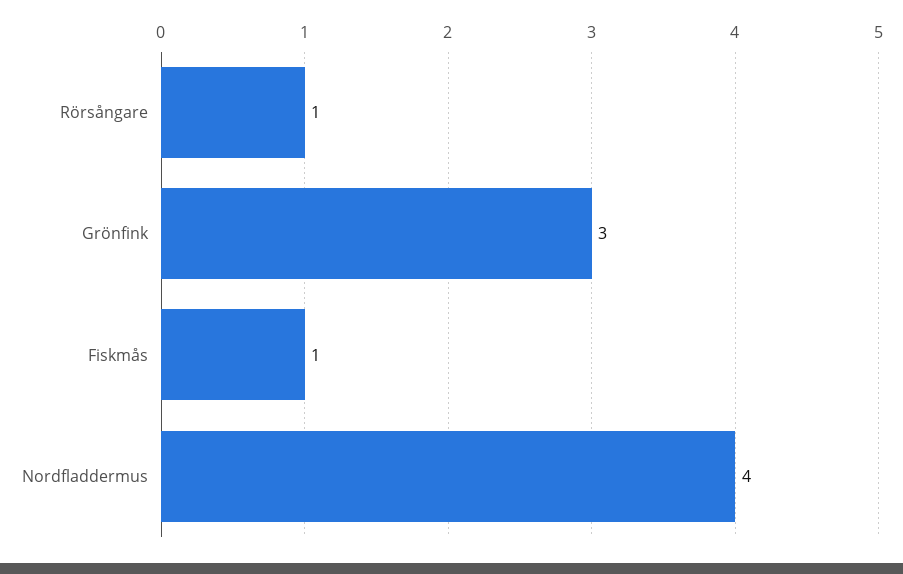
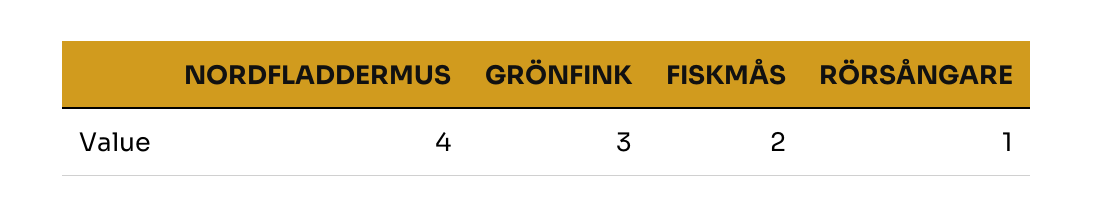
  {
    "Rörsångare": 1,
    "Grönfink": 3,
-   "Fiskmås": 1,
+   "Fiskmås": 2,
    "Nordfladdermus": 4
  }

